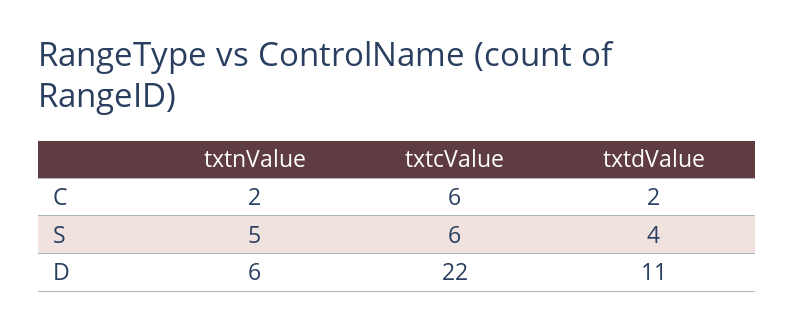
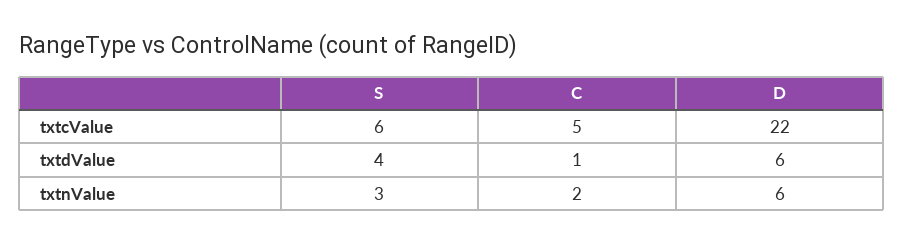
  {
    "txtnValue": {
      "C": 2,
-     "S": 5,
+     "S": 3,
      "D": 6
    },
    "txtcValue": {
-     "C": 6,
+     "C": 5,
      "S": 6,
      "D": 22
    },
    "txtdValue": {
-     "C": 2,
+     "C": 1,
      "S": 4,
-     "D": 11
+     "D": 6
    }
  }

